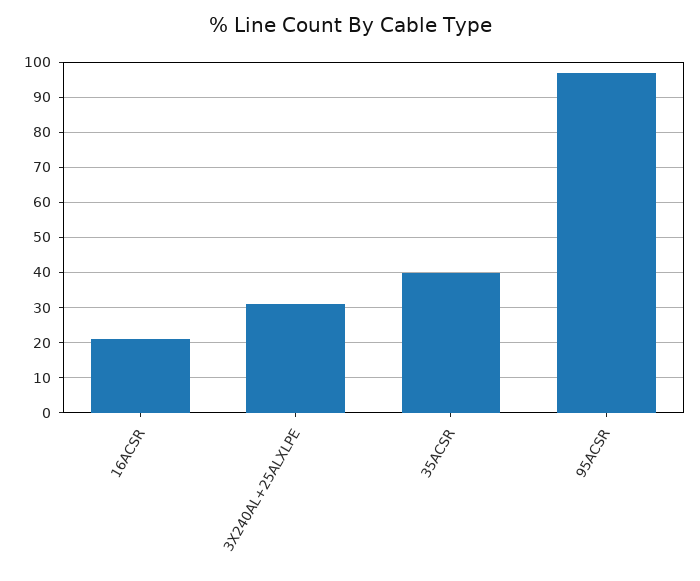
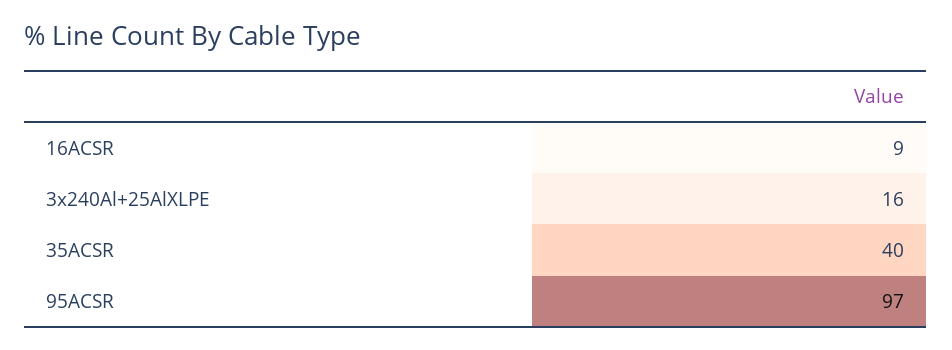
  {
-   "16ACSR": 20,
+   "16ACSR": 9,
-   "3X240AL+25ALXLPE": 30,
+   "3X240AL+25ALXLPE": 16,
    "35ACSR": 40,
    "95ACSR": 97
  }

